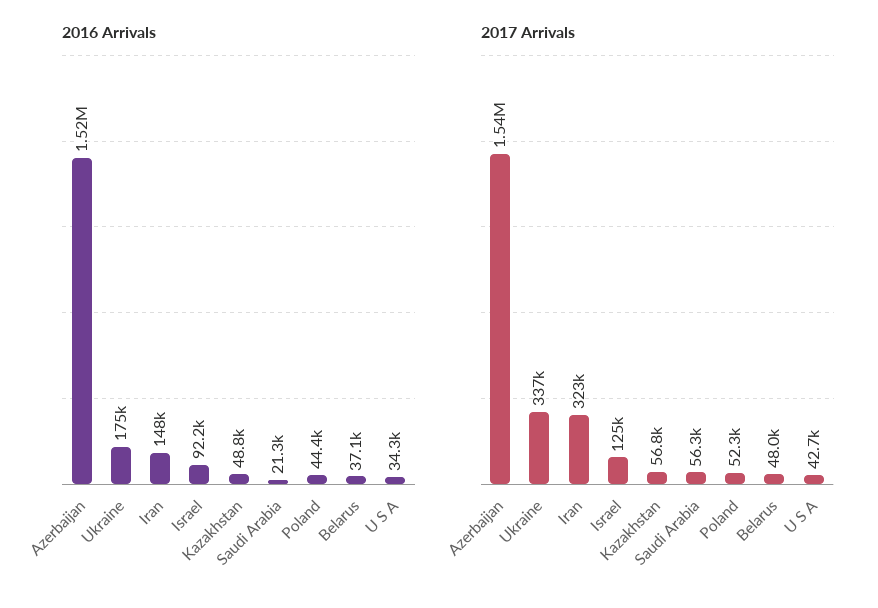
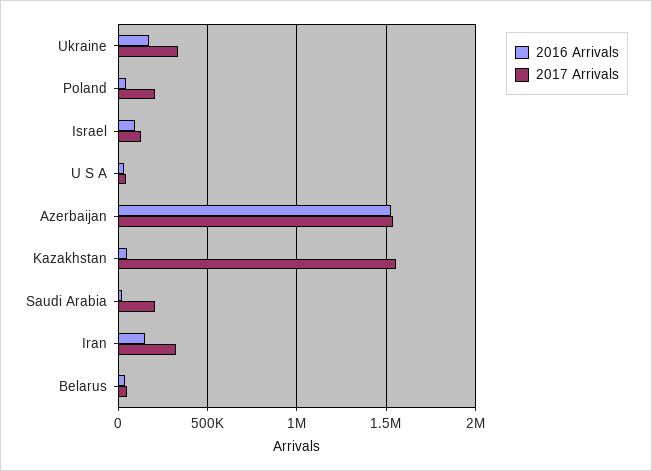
  {
    "2016 Arrivals": {
      "Azerbaijan": 1520000,
      "Ukraine": 175000,
      "Iran": 148000,
      "Israel": 92200,
      "Kazakhstan": 48800,
      "Saudi Arabia": 21300,
      "Poland": 44400,
      "Belarus": 37100,
      "U S A": 34300
    },
    "2017 Arrivals": {
      "Azerbaijan": 1540000,
      "Ukraine": 337000,
      "Iran": 323000,
      "Israel": 125000,
-     "Kazakhstan": 56800,
+     "Kazakhstan": 1550000,
-     "Saudi Arabia": 56300,
+     "Saudi Arabia": 200000,
-     "Poland": 52300,
+     "Poland": 200000,
      "Belarus": 48000,
      "U S A": 42700
    }
  }

